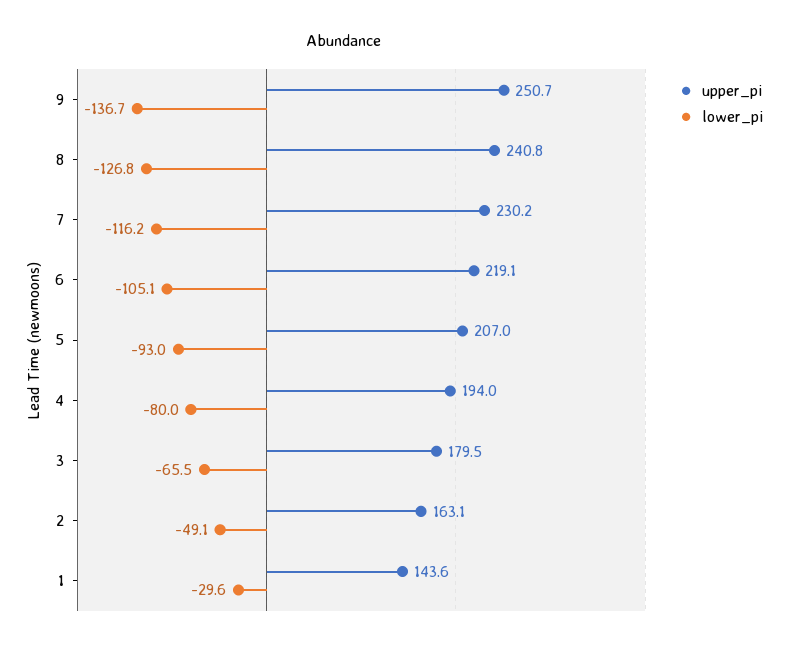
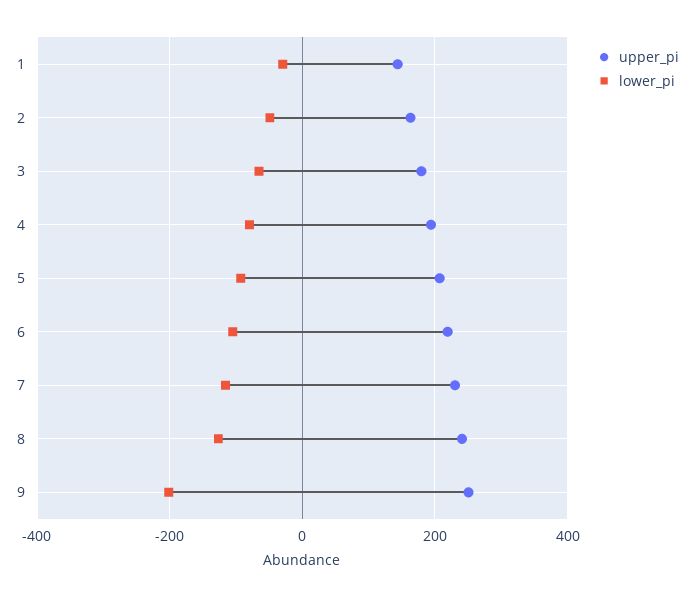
  {
    "upper_pi": {
      "9": 250.7,
      "8": 240.8,
      "7": 230.2,
      "6": 219.1,
      "5": 207,
      "4": 194,
      "3": 179.5,
      "2": 163.1,
      "1": 143.6
    },
    "lower_pi": {
-     "9": -136.7,
+     "9": -200,
      "8": -126.8,
      "7": -116.2,
      "6": -105.1,
      "5": -93,
      "4": -80,
      "3": -65.5,
      "2": -49.1,
      "1": -29.6
    }
  }

